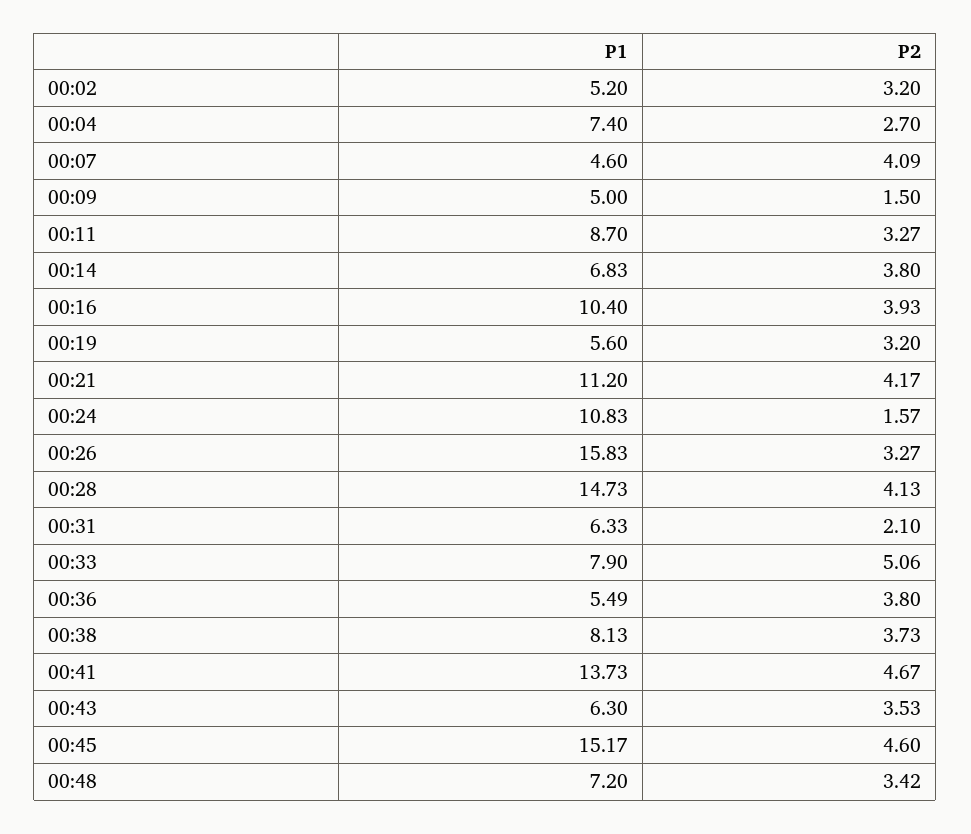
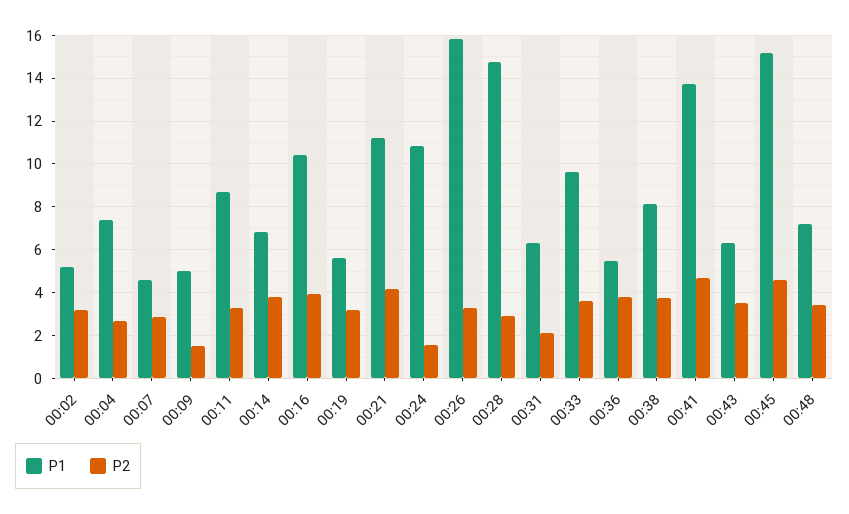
  {
    "P1": {
      "00:02": 5.2,
      "00:04": 7.4,
      "00:07": 4.6,
      "00:09": 5,
      "00:11": 8.7,
      "00:14": 6.83,
      "00:16": 10.4,
      "00:19": 5.6,
      "00:21": 11.2,
      "00:24": 10.83,
      "00:26": 15.83,
      "00:28": 14.73,
      "00:31": 6.33,
-     "00:33": 7.9,
+     "00:33": 9.5,
      "00:36": 5.49,
      "00:38": 8.13,
      "00:41": 13.73,
      "00:43": 6.3,
      "00:45": 15.17,
      "00:48": 7.2
    },
    "P2": {
      "00:02": 3.2,
      "00:04": 2.7,
-     "00:07": 4.09,
+     "00:07": 3,
      "00:09": 1.5,
      "00:11": 3.27,
      "00:14": 3.8,
      "00:16": 3.93,
      "00:19": 3.2,
      "00:21": 4.17,
      "00:24": 1.57,
      "00:26": 3.27,
-     "00:28": 4.13,
+     "00:28": 3,
      "00:31": 2.1,
-     "00:33": 5.06,
+     "00:33": 3.5,
      "00:36": 3.8,
      "00:38": 3.73,
      "00:41": 4.67,
      "00:43": 3.53,
      "00:45": 4.6,
      "00:48": 3.42
    }
  }

